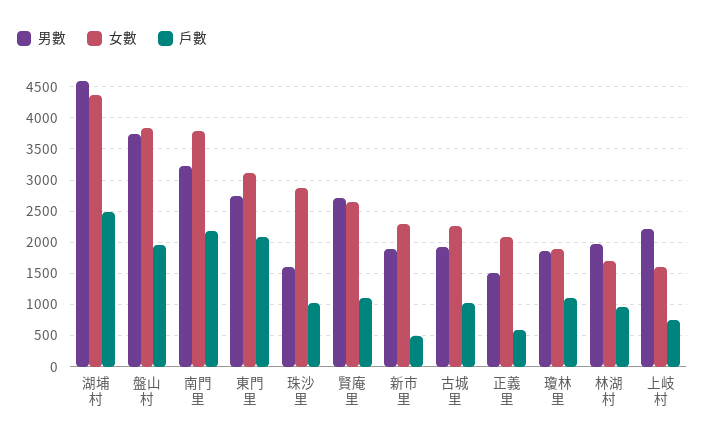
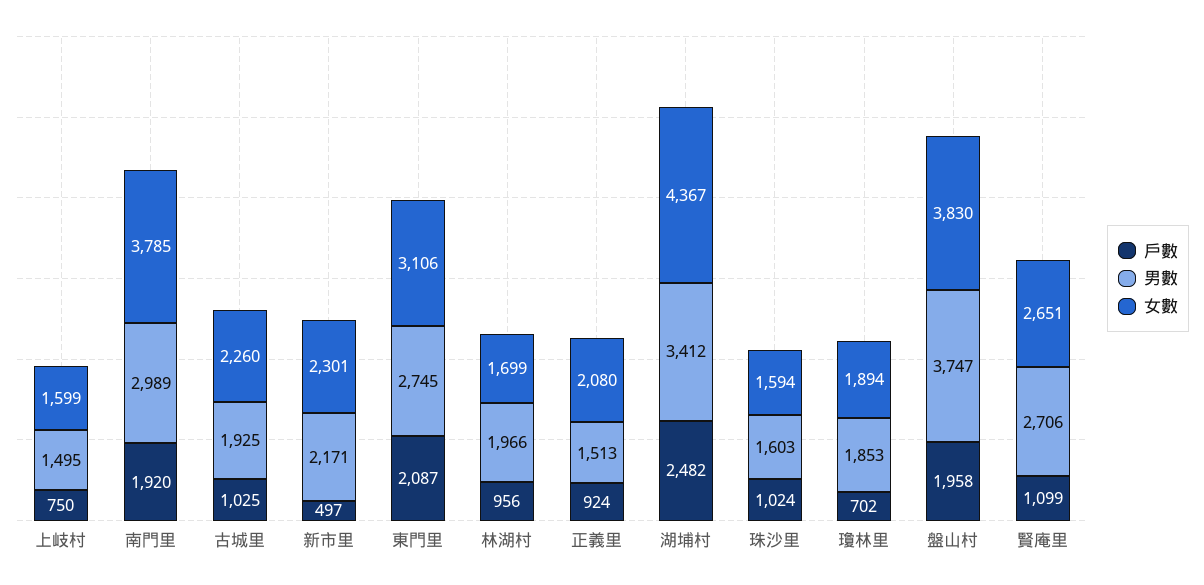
  {
    "男數": {
-     "湖埔村": 4600,
+     "湖埔村": 3412,
      "盤山村": 3747,
-     "南門里": 3200,
+     "南門里": 2989,
      "東門里": 2745,
      "珠沙里": 1603,
      "賢庵里": 2706,
-     "新市里": 1900,
+     "新市里": 2171,
      "古城里": 1925,
      "正義里": 1513,
      "瓊林里": 1853,
      "林湖村": 1966,
-     "上岐村": 2200
+     "上岐村": 1495
    },
    "女數": {
      "湖埔村": 4367,
      "盤山村": 3830,
      "南門里": 3785,
      "東門里": 3106,
-     "珠沙里": 2900,
+     "珠沙里": 1594,
      "賢庵里": 2651,
      "新市里": 2301,
      "古城里": 2260,
      "正義里": 2080,
      "瓊林里": 1894,
      "林湖村": 1699,
      "上岐村": 1599
    },
    "戶數": {
      "湖埔村": 2482,
      "盤山村": 1958,
-     "南門里": 2200,
+     "南門里": 1920,
      "東門里": 2087,
      "珠沙里": 1024,
      "賢庵里": 1099,
      "新市里": 497,
      "古城里": 1025,
-     "正義里": 600,
+     "正義里": 924,
-     "瓊林里": 1100,
+     "瓊林里": 702,
      "林湖村": 956,
      "上岐村": 750
    }
  }

